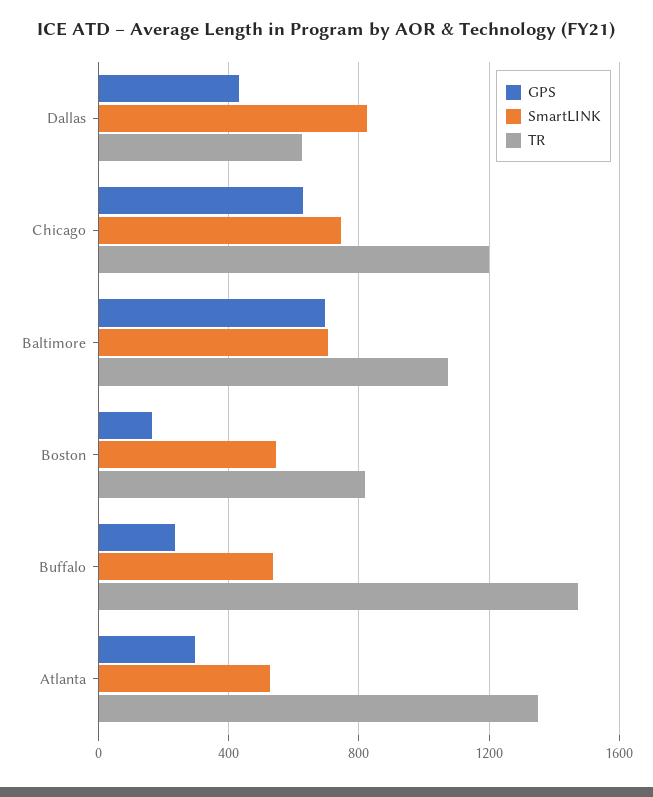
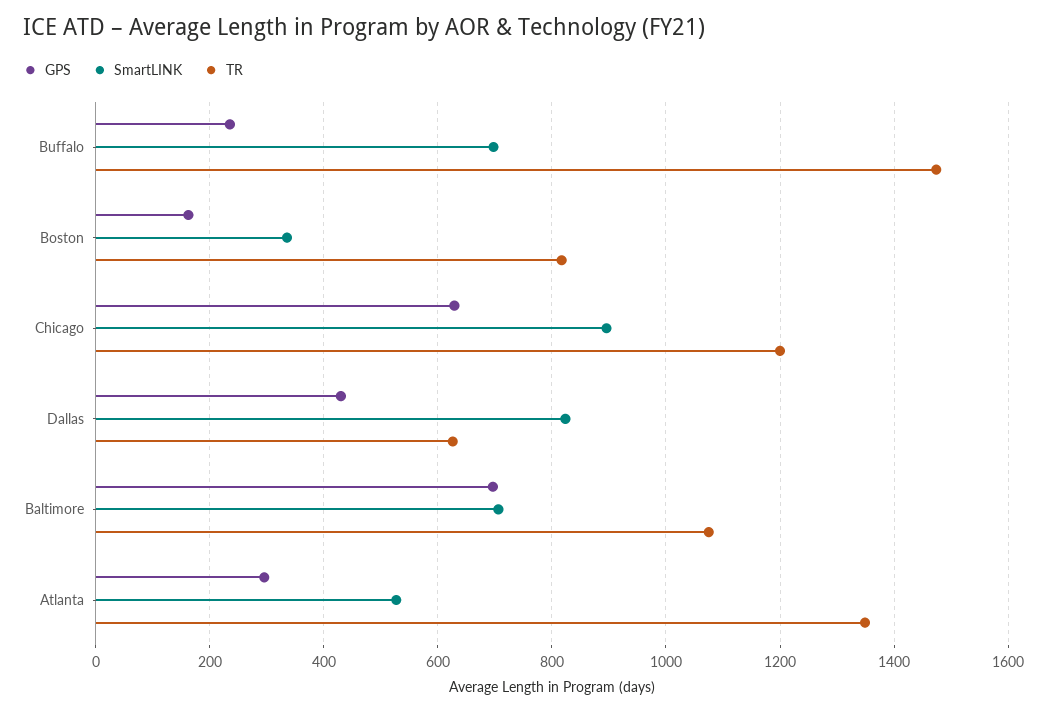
  {
    "GPS": {
      "Dallas": 420,
      "Chicago": 620,
      "Baltimore": 700,
      "Boston": 160,
      "Buffalo": 240,
      "Atlanta": 300
    },
    "SmartLINK": {
      "Dallas": 820,
-     "Chicago": 750,
+     "Chicago": 900,
      "Baltimore": 700,
-     "Boston": 550,
+     "Boston": 340,
-     "Buffalo": 550,
+     "Buffalo": 700,
      "Atlanta": 520
    },
    "TR": {
      "Dallas": 620,
      "Chicago": 1200,
      "Baltimore": 1080,
      "Boston": 820,
      "Buffalo": 1480,
      "Atlanta": 1340
    }
  }

